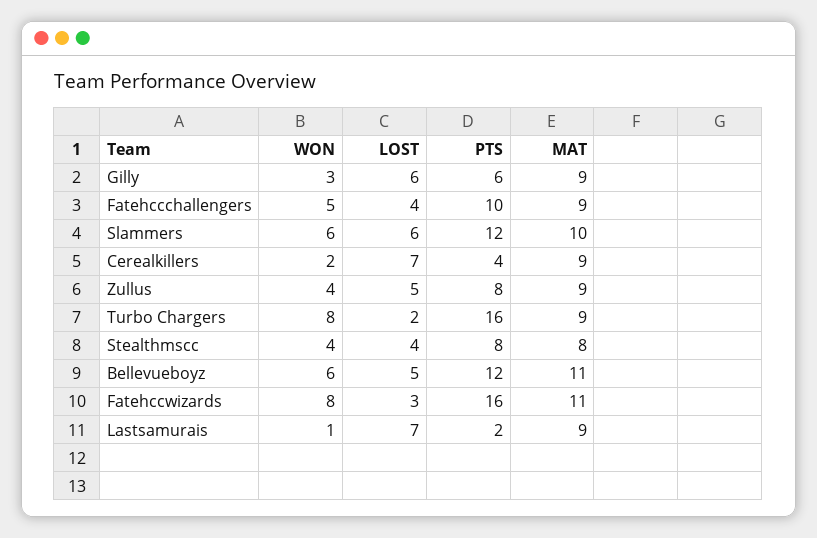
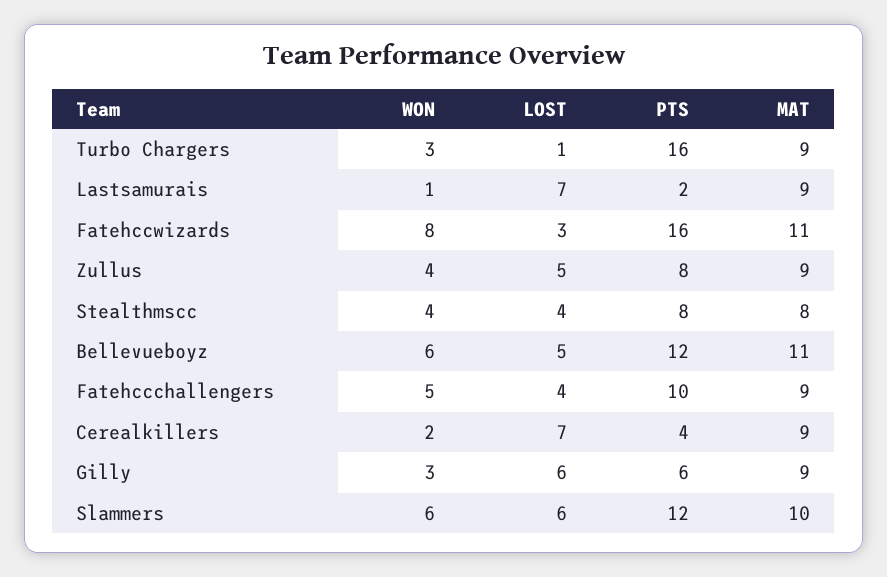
  {
    "WON": {
      "Gilly": 3,
      "Fatehccchallengers": 5,
      "Slammers": 6,
      "Cerealkillers": 2,
      "Zullus": 4,
-     "Turbo Chargers": 8,
+     "Turbo Chargers": 3,
      "Stealthmscc": 4,
      "Bellevueboyz": 6,
      "Fatehccwizards": 8,
      "Lastsamurais": 1
    },
    "LOST": {
      "Gilly": 6,
      "Fatehccchallengers": 4,
      "Slammers": 6,
      "Cerealkillers": 7,
      "Zullus": 5,
-     "Turbo Chargers": 2,
+     "Turbo Chargers": 1,
      "Stealthmscc": 4,
      "Bellevueboyz": 5,
      "Fatehccwizards": 3,
      "Lastsamurais": 7
    },
    "PTS": {
      "Gilly": 6,
      "Fatehccchallengers": 10,
      "Slammers": 12,
      "Cerealkillers": 4,
      "Zullus": 8,
      "Turbo Chargers": 16,
      "Stealthmscc": 8,
      "Bellevueboyz": 12,
      "Fatehccwizards": 16,
      "Lastsamurais": 2
    },
    "MAT": {
      "Gilly": 9,
      "Fatehccchallengers": 9,
      "Slammers": 10,
      "Cerealkillers": 9,
      "Zullus": 9,
      "Turbo Chargers": 9,
      "Stealthmscc": 8,
      "Bellevueboyz": 11,
      "Fatehccwizards": 11,
      "Lastsamurais": 9
    }
  }

